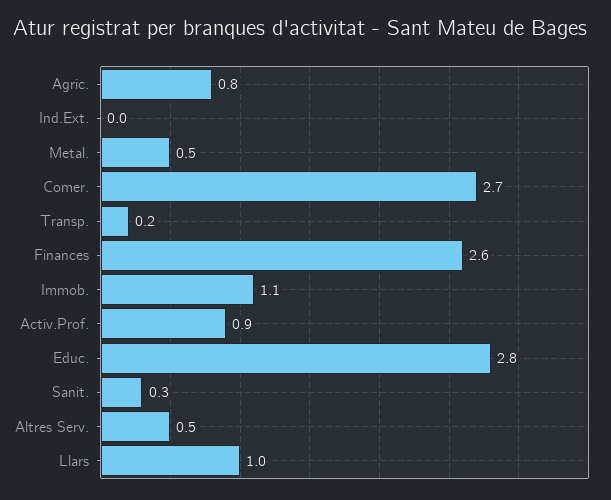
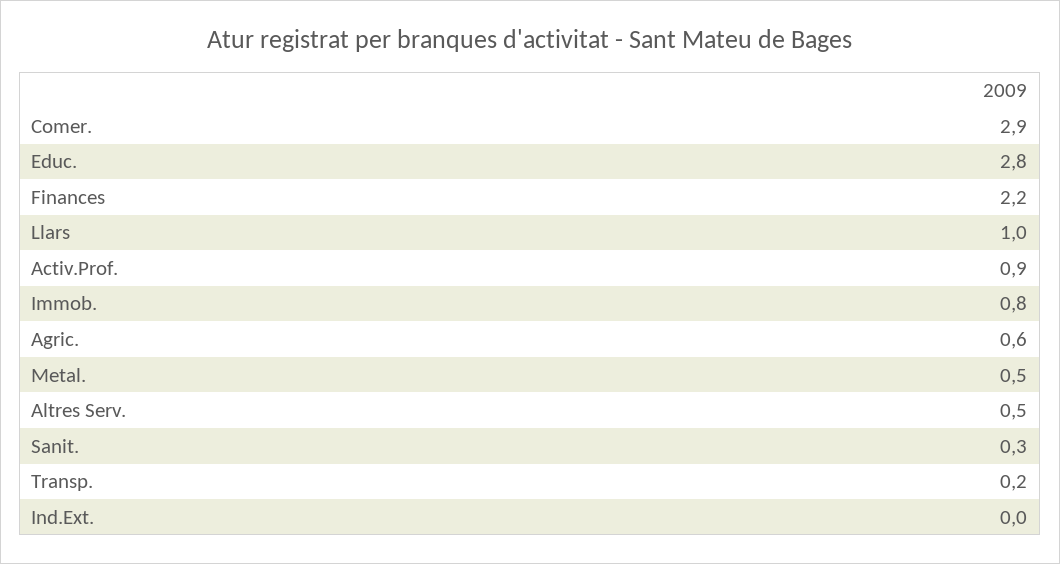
  {
-   "Agric.": 0.8,
+   "Agric.": 0.6,
    "Ind.Ext.": 0,
    "Metal.": 0.5,
-   "Comer.": 2.7,
+   "Comer.": 2.9,
    "Transp.": 0.2,
-   "Finances": 2.6,
+   "Finances": 2.2,
-   "Immob.": 1.1,
+   "Immob.": 0.8,
    "Activ.Prof.": 0.9,
    "Educ.": 2.8,
    "Sanit.": 0.3,
    "Altres Serv.": 0.5,
    "Llars": 1
  }

